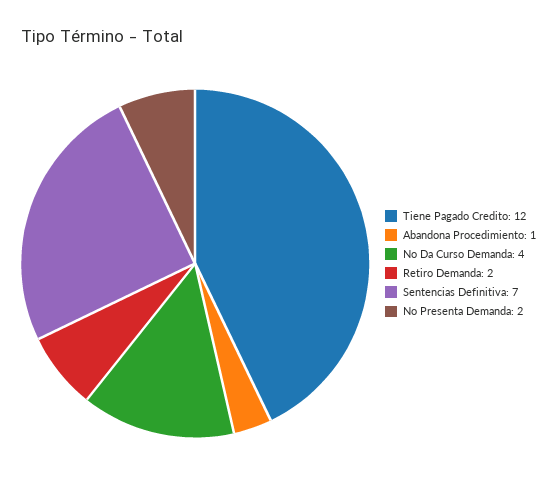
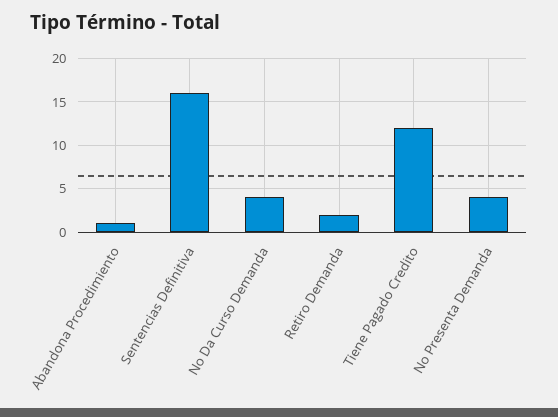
  {
    "Tiene Pagado Credito": 12,
    "Abandona Procedimiento": 1,
    "No Da Curso Demanda": 4,
    "Retiro Demanda": 2,
-   "Sentencias Definitiva": 7,
+   "Sentencias Definitiva": 16,
-   "No Presenta Demanda": 2
+   "No Presenta Demanda": 4
  }

